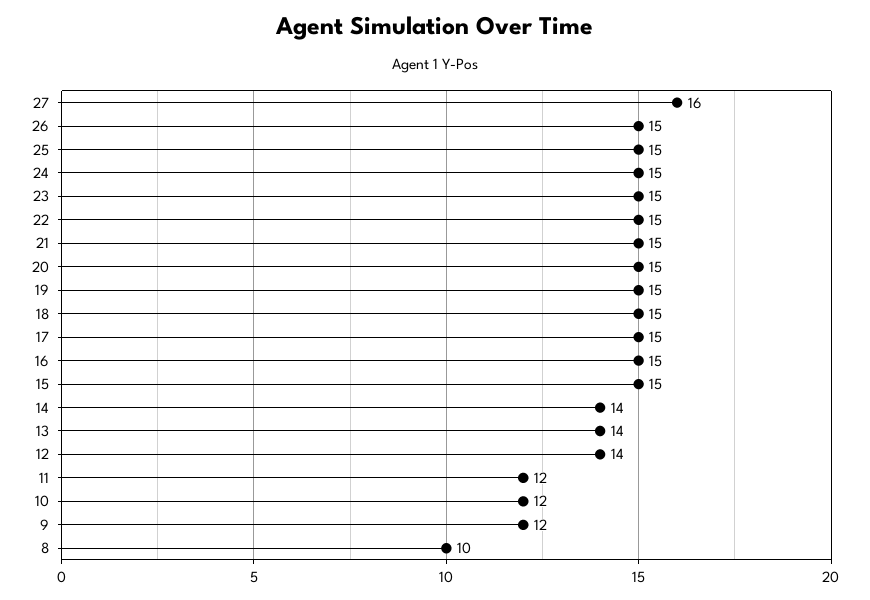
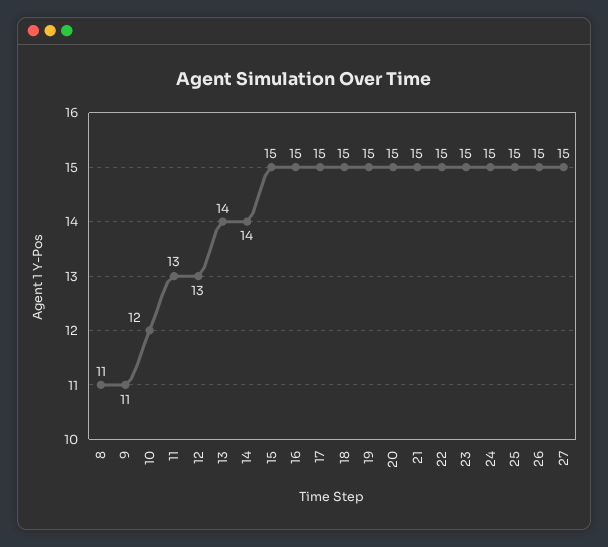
  {
-   "27": 16,
+   "27": 15,
    "26": 15,
    "25": 15,
    "24": 15,
    "23": 15,
    "22": 15,
    "21": 15,
    "20": 15,
    "19": 15,
    "18": 15,
    "17": 15,
    "16": 15,
    "15": 15,
    "14": 14,
    "13": 14,
-   "12": 14,
+   "12": 13,
-   "11": 12,
+   "11": 13,
    "10": 12,
-   "9": 12,
+   "9": 11,
-   "8": 10
+   "8": 11
  }

